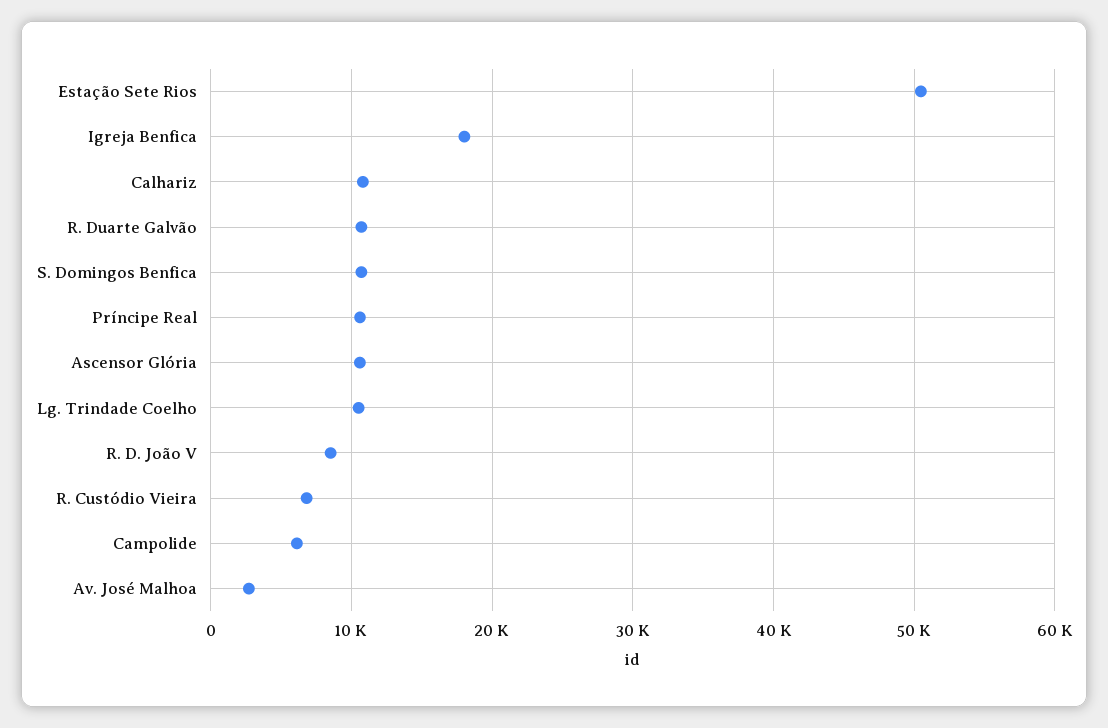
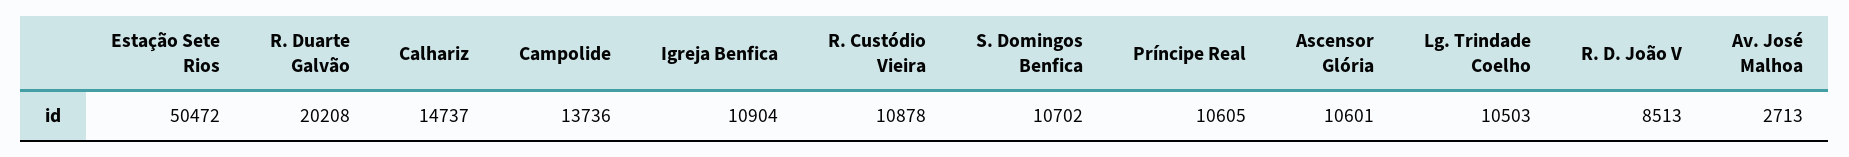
  {
    "Estação Sete Rios": 50472,
-   "Igreja Benfica": 18000,
+   "Igreja Benfica": 10904,
-   "Calhariz": 11000,
+   "Calhariz": 14737,
-   "R. Duarte Galvão": 11000,
+   "R. Duarte Galvão": 20208,
    "S. Domingos Benfica": 10702,
    "Príncipe Real": 10605,
    "Ascensor Glória": 10601,
    "Lg. Trindade Coelho": 10503,
    "R. D. João V": 8513,
-   "R. Custódio Vieira": 7000,
+   "R. Custódio Vieira": 10878,
-   "Campolide": 6000,
+   "Campolide": 13736,
    "Av. José Malhoa": 2713
  }

